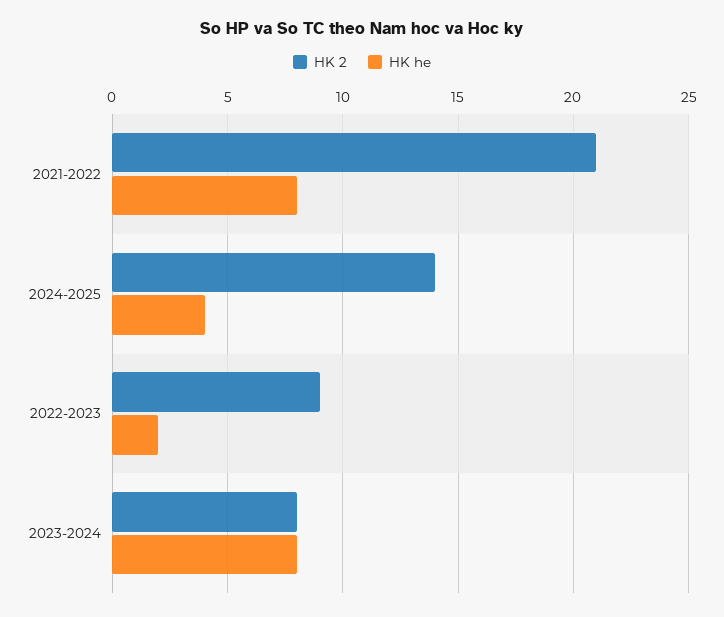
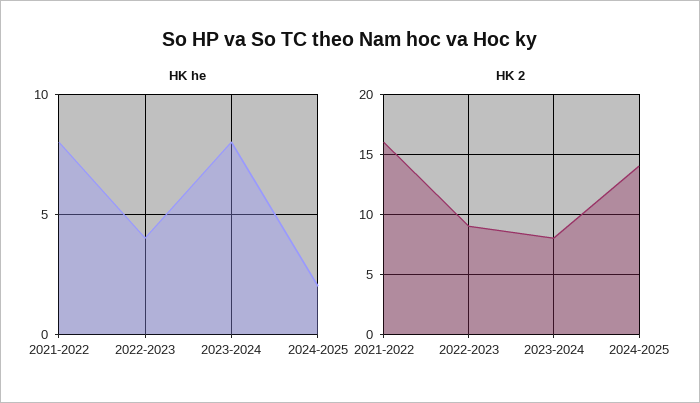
  {
    "HK 2": {
-     "2021-2022": 21,
+     "2021-2022": 16,
      "2024-2025": 14,
      "2022-2023": 9,
      "2023-2024": 8
    },
    "HK he": {
      "2021-2022": 8,
-     "2024-2025": 4,
+     "2024-2025": 2,
-     "2022-2023": 2,
+     "2022-2023": 4,
      "2023-2024": 8
    }
  }

